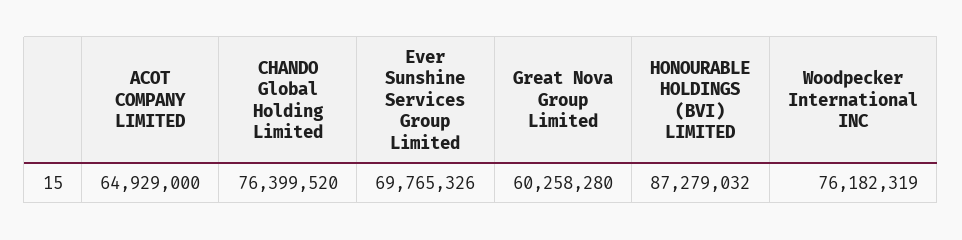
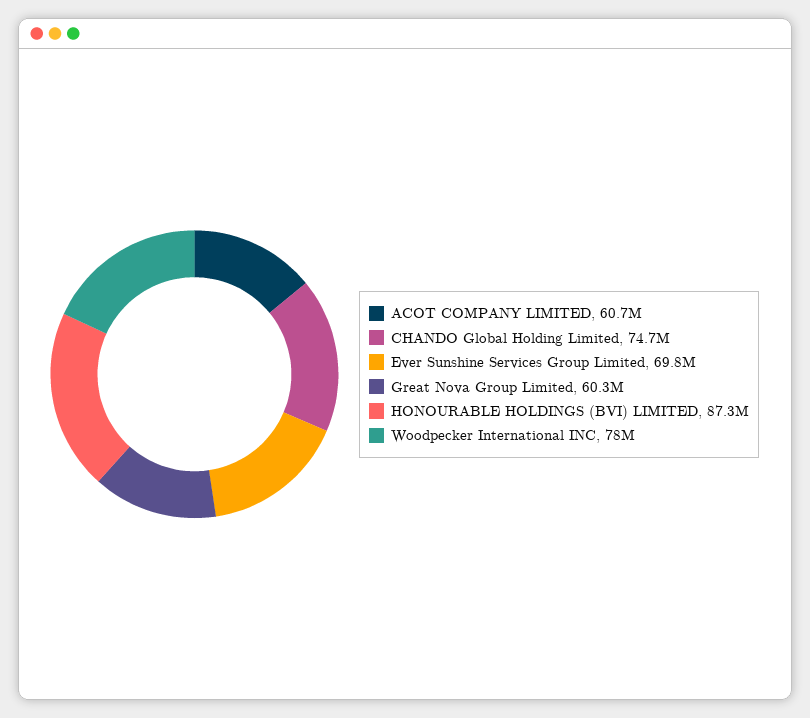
  {
-   "ACOT COMPANY LIMITED": 64929000,
+   "ACOT COMPANY LIMITED": 60700000,
-   "CHANDO Global Holding Limited": 76399520,
+   "CHANDO Global Holding Limited": 74700000,
    "Ever Sunshine Services Group Limited": 69765326,
    "Great Nova Group Limited": 60258280,
    "HONOURABLE HOLDINGS (BVI) LIMITED": 87279032,
-   "Woodpecker International INC": 76182319
+   "Woodpecker International INC": 78000000
  }

